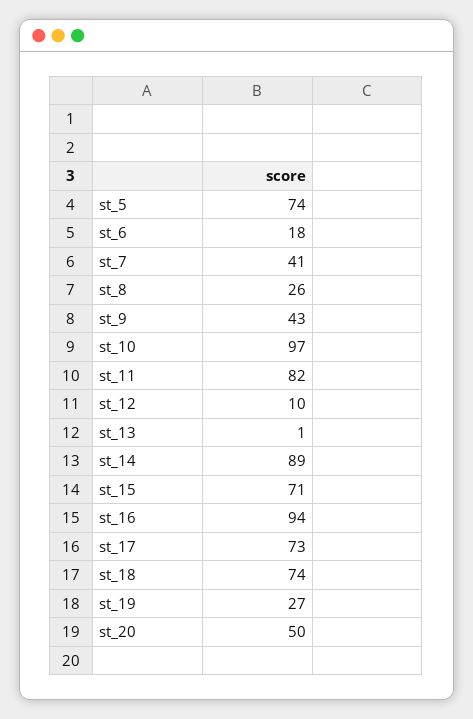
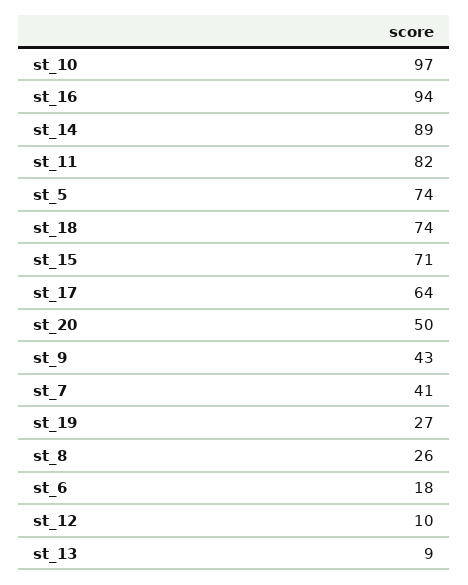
  {
    "st_5": 74,
    "st_6": 18,
    "st_7": 41,
    "st_8": 26,
    "st_9": 43,
    "st_10": 97,
    "st_11": 82,
    "st_12": 10,
-   "st_13": 1,
+   "st_13": 9,
    "st_14": 89,
    "st_15": 71,
    "st_16": 94,
-   "st_17": 73,
+   "st_17": 64,
    "st_18": 74,
    "st_19": 27,
    "st_20": 50
  }

